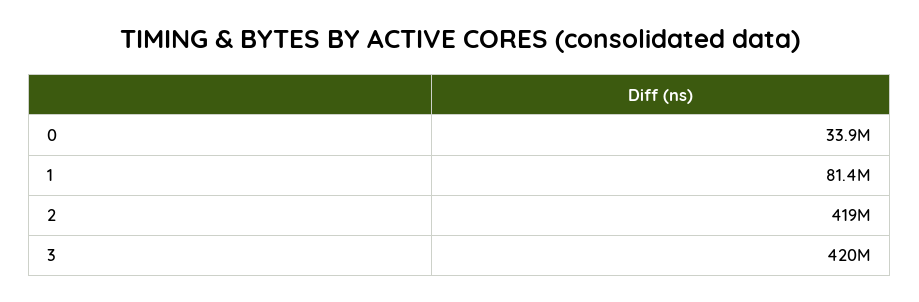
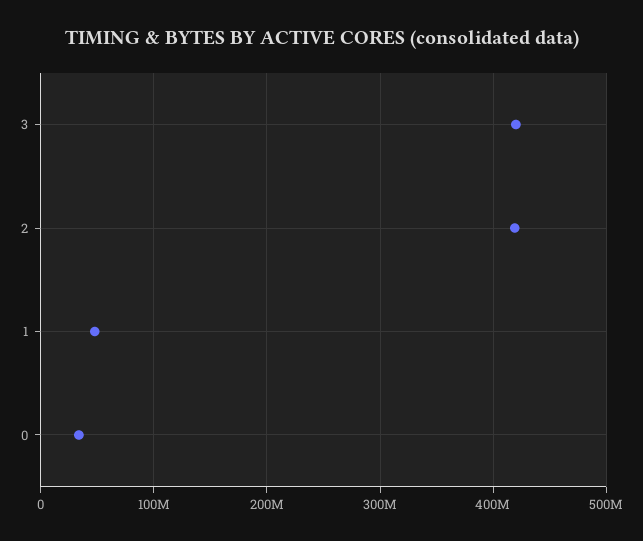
  {
    "0": 33900000,
-   "1": 81400000,
+   "1": 50000000,
    "2": 419000000,
    "3": 420000000
  }

